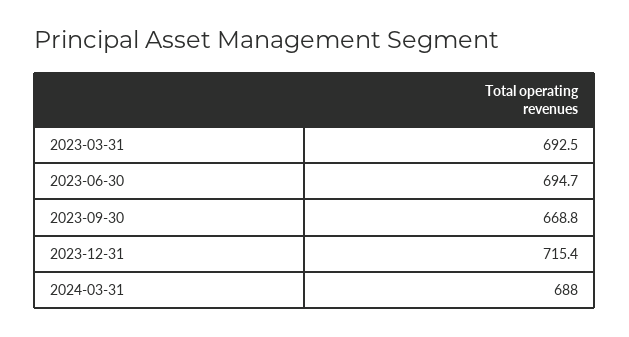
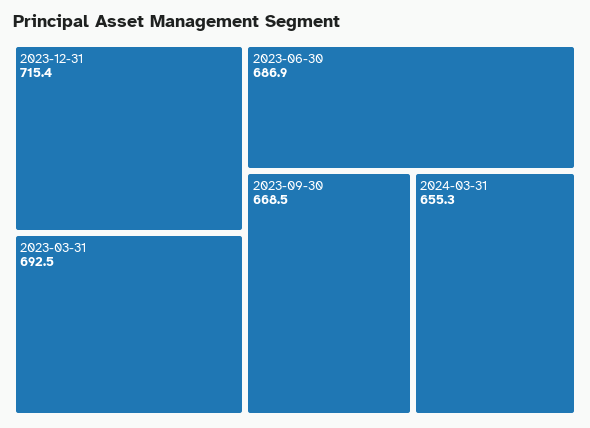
  {
    "2023-03-31": 692.5,
-   "2023-06-30": 694.7,
+   "2023-06-30": 686.9,
-   "2023-09-30": 668.8,
+   "2023-09-30": 668.5,
    "2023-12-31": 715.4,
-   "2024-03-31": 688
+   "2024-03-31": 655.3
  }

